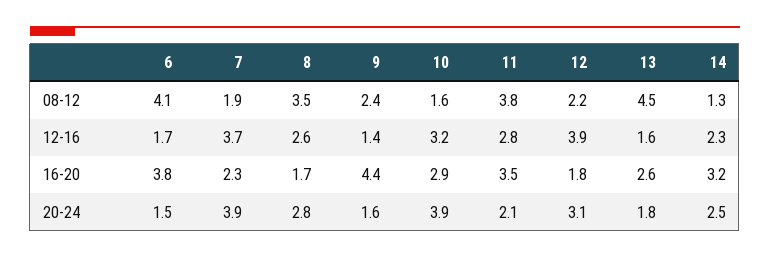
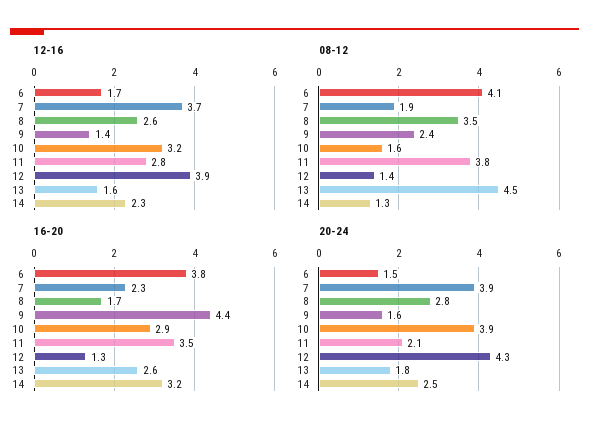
  {
    "08-12": {
      "6": 4.1,
      "7": 1.9,
      "8": 3.5,
      "9": 2.4,
      "10": 1.6,
      "11": 3.8,
-     "12": 2.2,
+     "12": 1.4,
      "13": 4.5,
      "14": 1.3
    },
    "12-16": {
      "6": 1.7,
      "7": 3.7,
      "8": 2.6,
      "9": 1.4,
      "10": 3.2,
      "11": 2.8,
      "12": 3.9,
      "13": 1.6,
      "14": 2.3
    },
    "16-20": {
      "6": 3.8,
      "7": 2.3,
      "8": 1.7,
      "9": 4.4,
      "10": 2.9,
      "11": 3.5,
-     "12": 1.8,
+     "12": 1.3,
      "13": 2.6,
      "14": 3.2
    },
    "20-24": {
      "6": 1.5,
      "7": 3.9,
      "8": 2.8,
      "9": 1.6,
      "10": 3.9,
      "11": 2.1,
-     "12": 3.1,
+     "12": 4.3,
      "13": 1.8,
      "14": 2.5
    }
  }

